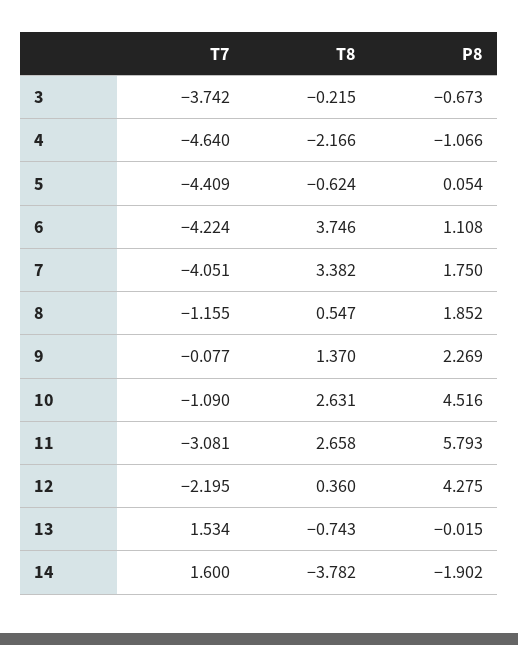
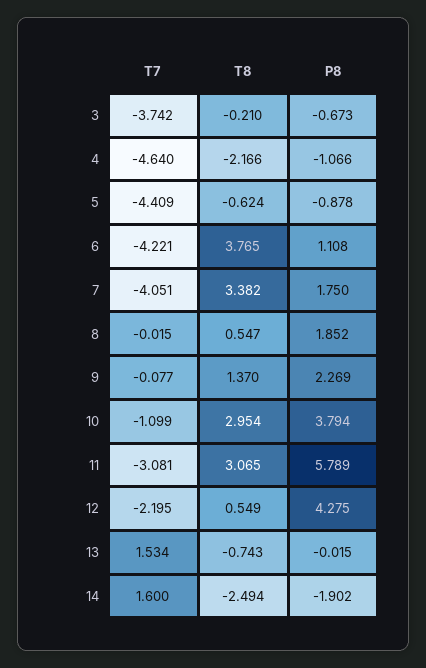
  {
    "T7": {
      "3": -3.742,
      "4": -4.64,
      "5": -4.409,
-     "6": -4.224,
+     "6": -4.221,
      "7": -4.051,
-     "8": -1.155,
+     "8": -0.015,
      "9": -0.077,
-     "10": -1.09,
+     "10": -1.099,
      "11": -3.081,
      "12": -2.195,
      "13": 1.534,
      "14": 1.6
    },
    "T8": {
-     "3": -0.215,
+     "3": -0.21,
      "4": -2.166,
      "5": -0.624,
-     "6": 3.746,
+     "6": 3.765,
      "7": 3.382,
      "8": 0.547,
      "9": 1.37,
-     "10": 2.631,
+     "10": 2.954,
-     "11": 2.658,
+     "11": 3.065,
-     "12": 0.36,
+     "12": 0.549,
      "13": -0.743,
-     "14": -3.782
+     "14": -2.494
    },
    "P8": {
      "3": -0.673,
      "4": -1.066,
-     "5": 0.054,
+     "5": -0.878,
      "6": 1.108,
      "7": 1.75,
      "8": 1.852,
      "9": 2.269,
-     "10": 4.516,
+     "10": 3.794,
-     "11": 5.793,
+     "11": 5.789,
      "12": 4.275,
      "13": -0.015,
      "14": -1.902
    }
  }

